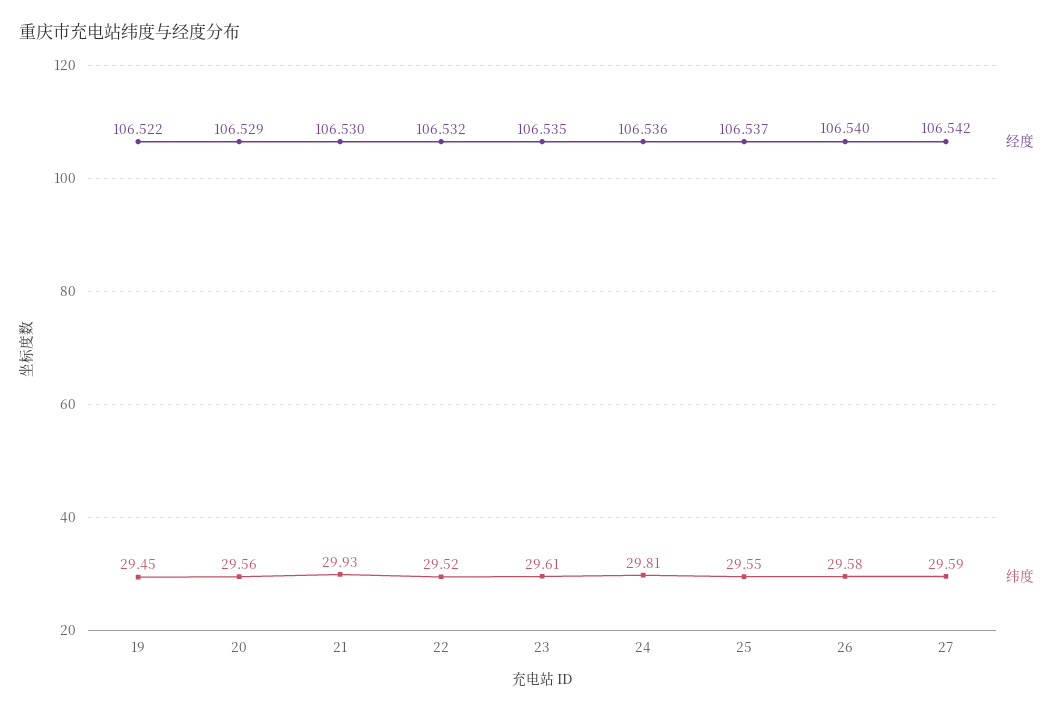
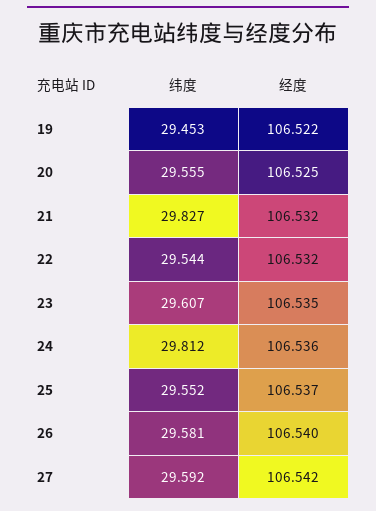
  {
    "经度": {
      "19": 106.522,
-     "20": 106.529,
+     "20": 106.525,
-     "21": 106.53,
+     "21": 106.532,
      "22": 106.532,
      "23": 106.535,
      "24": 106.536,
      "25": 106.537,
      "26": 106.54,
      "27": 106.542
    },
    "纬度": {
      "19": 29.453,
      "20": 29.555,
-     "21": 29.93,
+     "21": 29.827,
-     "22": 29.52,
+     "22": 29.544,
      "23": 29.607,
      "24": 29.812,
      "25": 29.552,
      "26": 29.581,
      "27": 29.592
    }
  }

